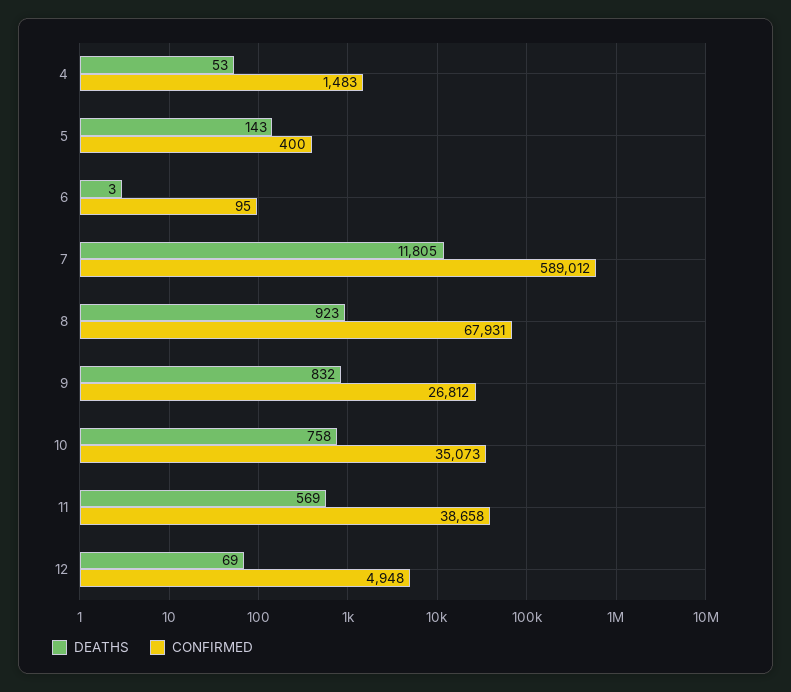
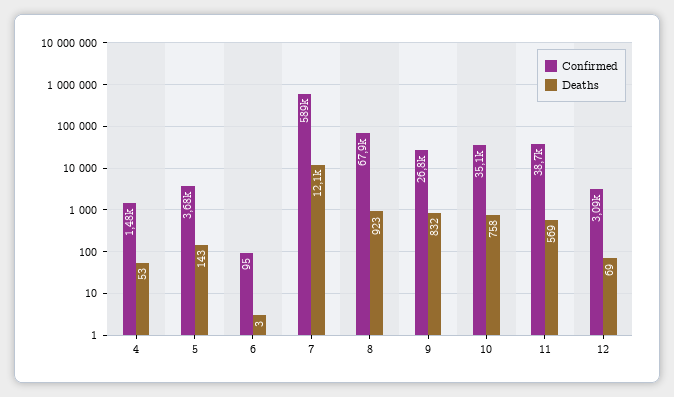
  {
    "DEATHS": {
      "4": 53,
      "5": 143,
      "6": 3,
-     "7": 11805,
+     "7": 12100,
      "8": 923,
      "9": 832,
      "10": 758,
      "11": 569,
      "12": 69
    },
    "CONFIRMED": {
      "4": 1483,
-     "5": 400,
+     "5": 3680,
      "6": 95,
      "7": 589012,
      "8": 67931,
      "9": 26812,
      "10": 35073,
      "11": 38658,
-     "12": 4948
+     "12": 3090
    }
  }

